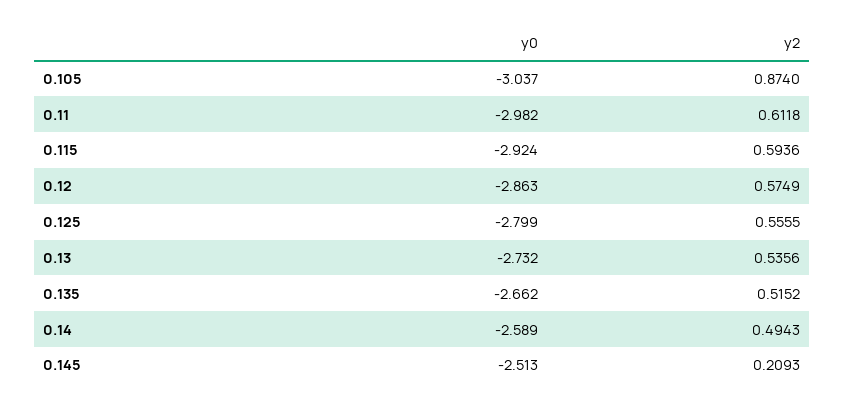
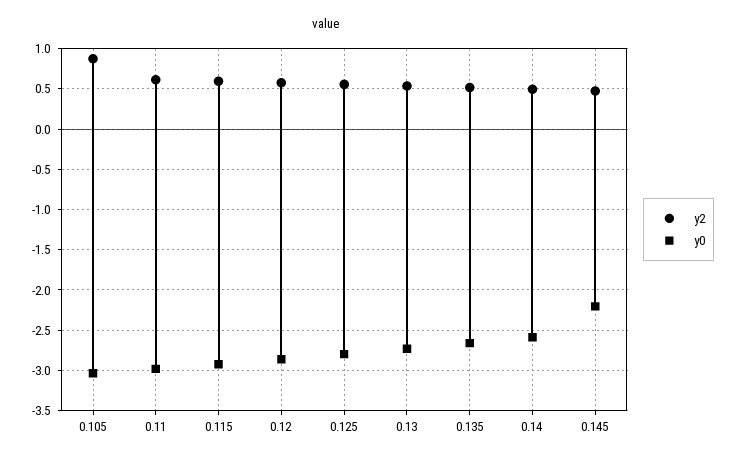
  {
    "y0": {
      "0.105": -3.037,
      "0.11": -2.982,
      "0.115": -2.924,
      "0.12": -2.863,
      "0.125": -2.799,
      "0.13": -2.732,
      "0.135": -2.662,
      "0.14": -2.589,
-     "0.145": -2.513
+     "0.145": -2.2
    },
    "y2": {
      "0.105": 0.874,
      "0.11": 0.6118,
      "0.115": 0.5936,
      "0.12": 0.5749,
      "0.125": 0.5555,
      "0.13": 0.5356,
      "0.135": 0.5152,
      "0.14": 0.4943,
-     "0.145": 0.2093
+     "0.145": 0.5
    }
  }

